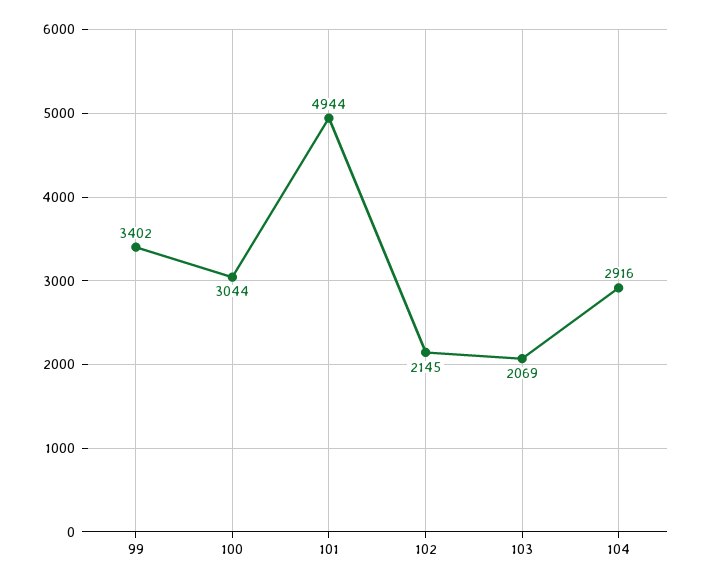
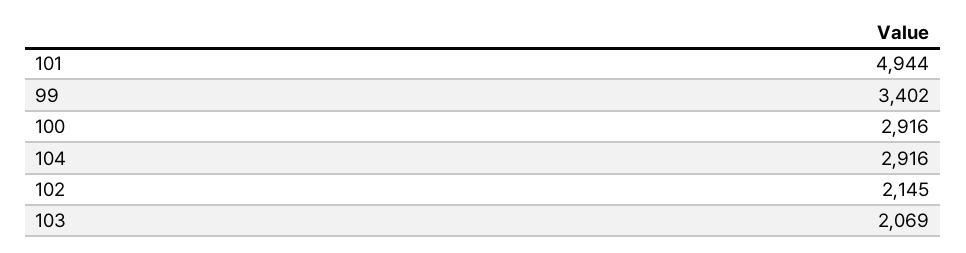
  {
    "99": 3402,
-   "100": 3044,
+   "100": 2916,
    "101": 4944,
    "102": 2145,
    "103": 2069,
    "104": 2916
  }

